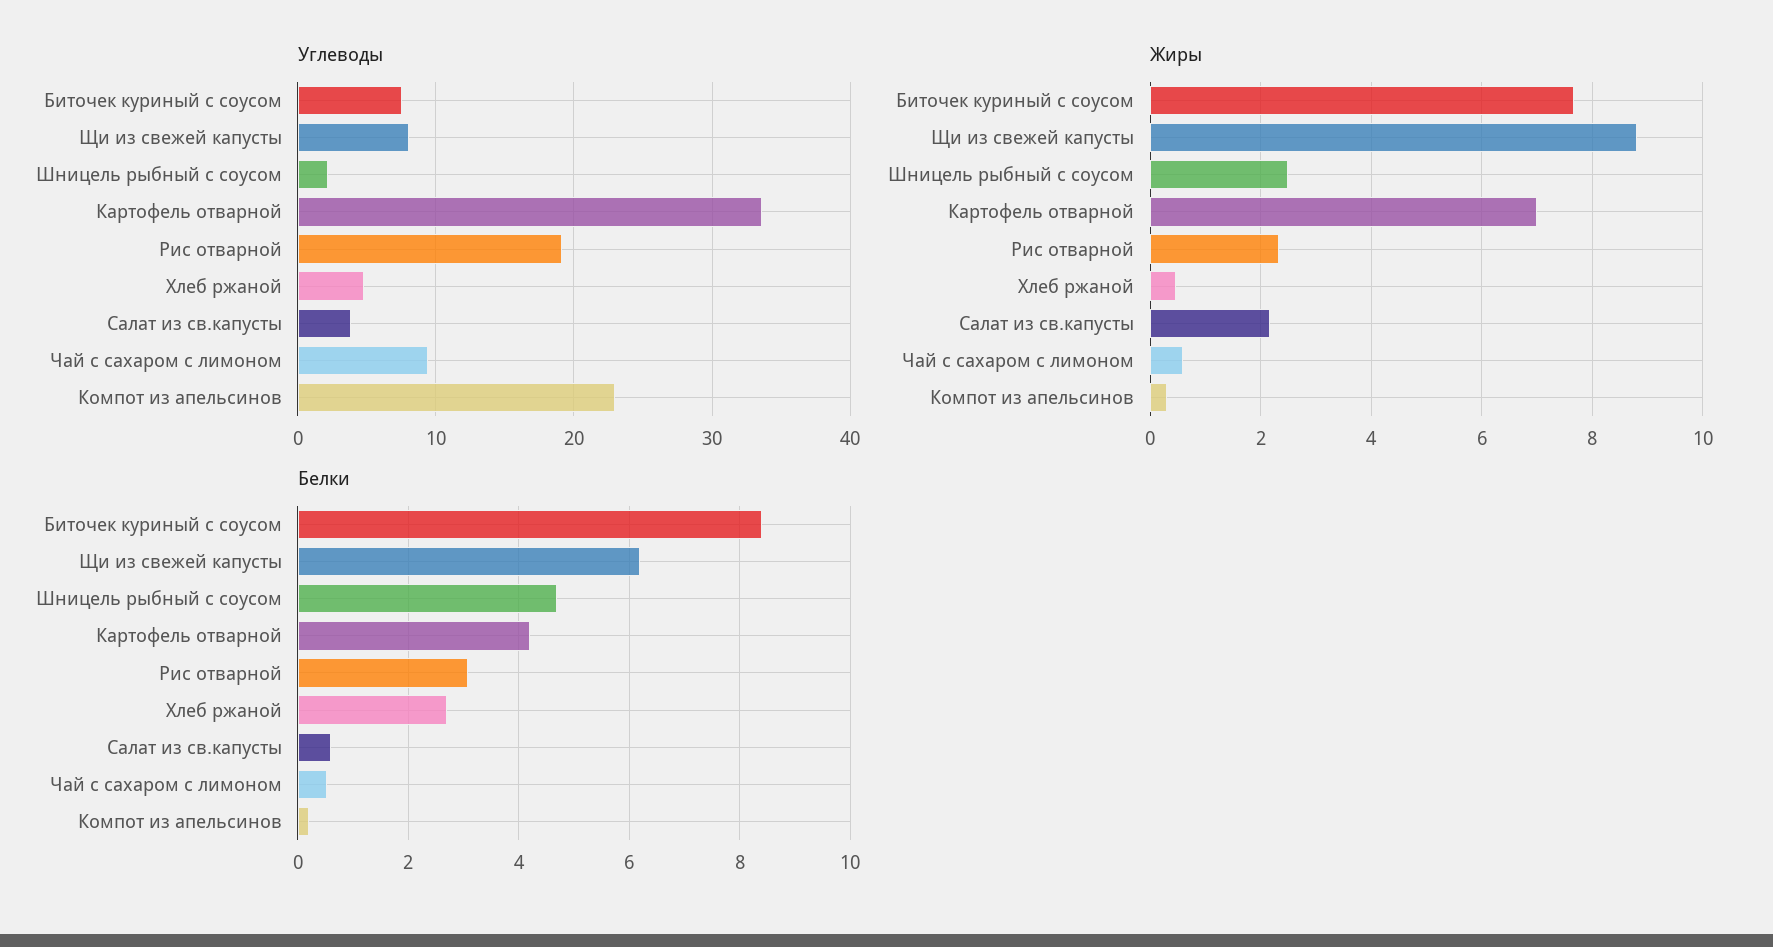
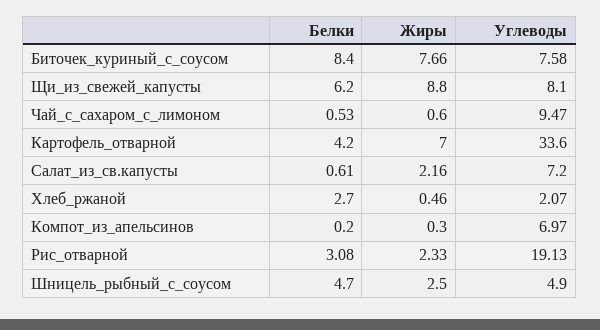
  {
    "Углеводы": {
      "Биточек куриный с соусом": 7.58,
      "Щи из свежей капусты": 8.1,
-     "Шницель рыбный с соусом": 2,
+     "Шницель рыбный с соусом": 4.9,
      "Картофель отварной": 33.6,
      "Рис отварной": 19.13,
-     "Хлеб ржаной": 5,
+     "Хлеб ржаной": 2.07,
-     "Салат из св.капусты": 4,
+     "Салат из св.капусты": 7.2,
      "Чай с сахаром с лимоном": 9.47,
-     "Компот из апельсинов": 23
+     "Компот из апельсинов": 6.97
    },
    "Жиры": {
      "Биточек куриный с соусом": 7.66,
      "Щи из свежей капусты": 8.8,
      "Шницель рыбный с соусом": 2.5,
      "Картофель отварной": 7,
      "Рис отварной": 2.33,
      "Хлеб ржаной": 0.46,
      "Салат из св.капусты": 2.16,
      "Чай с сахаром с лимоном": 0.6,
      "Компот из апельсинов": 0.3
    },
    "Белки": {
      "Биточек куриный с соусом": 8.4,
      "Щи из свежей капусты": 6.2,
      "Шницель рыбный с соусом": 4.7,
      "Картофель отварной": 4.2,
      "Рис отварной": 3.08,
      "Хлеб ржаной": 2.7,
      "Салат из св.капусты": 0.61,
      "Чай с сахаром с лимоном": 0.53,
      "Компот из апельсинов": 0.2
    }
  }

